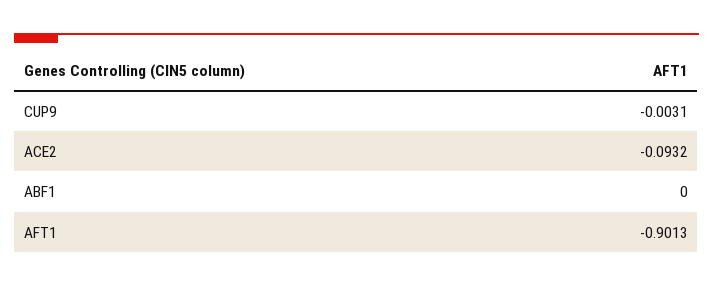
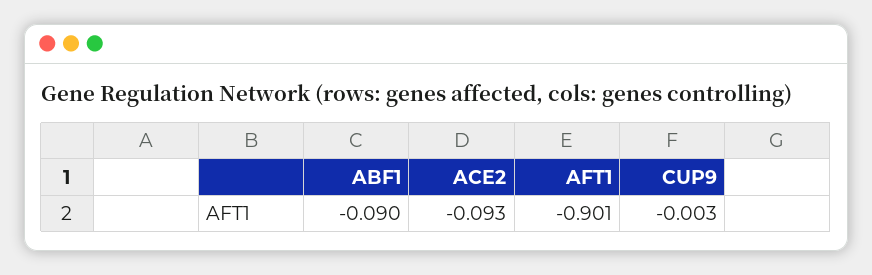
  {
    "CUP9": -0.0031,
    "ACE2": -0.0932,
-   "ABF1": 0,
+   "ABF1": -0.09,
    "AFT1": -0.9013
  }

